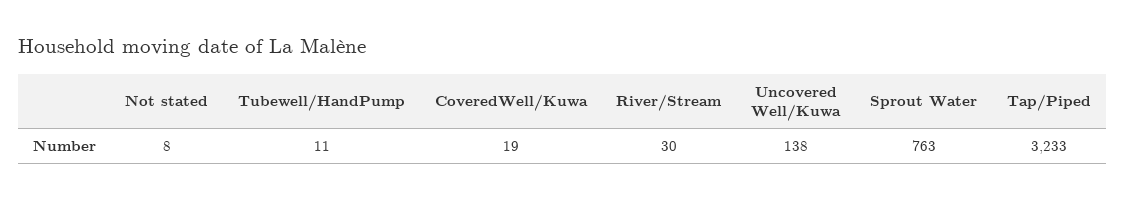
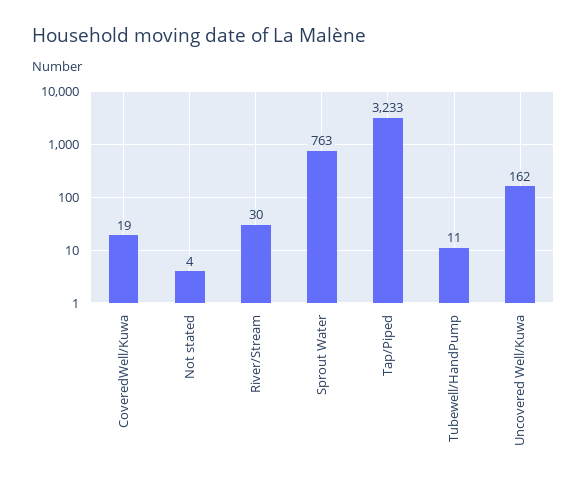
  {
-   "Not stated": 8,
+   "Not stated": 4,
    "Tubewell/HandPump": 11,
    "CoveredWell/Kuwa": 19,
    "River/Stream": 30,
-   "Uncovered Well/Kuwa": 138,
+   "Uncovered Well/Kuwa": 162,
    "Sprout Water": 763,
    "Tap/Piped": 3233
  }

